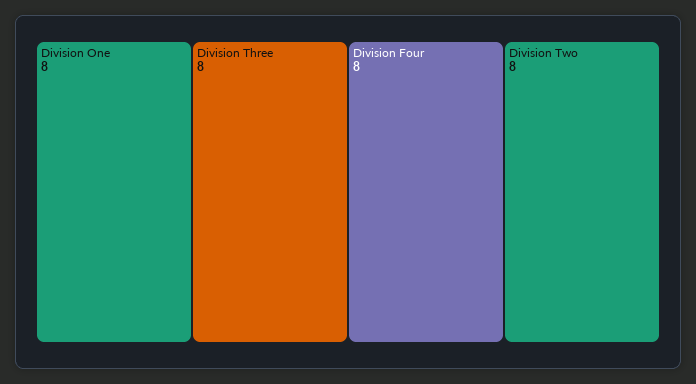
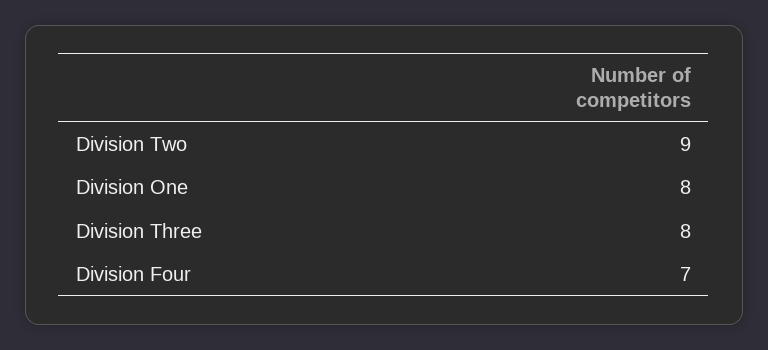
  {
    "Division One": 8,
    "Division Three": 8,
-   "Division Four": 8,
+   "Division Four": 7,
-   "Division Two": 8
+   "Division Two": 9
  }

